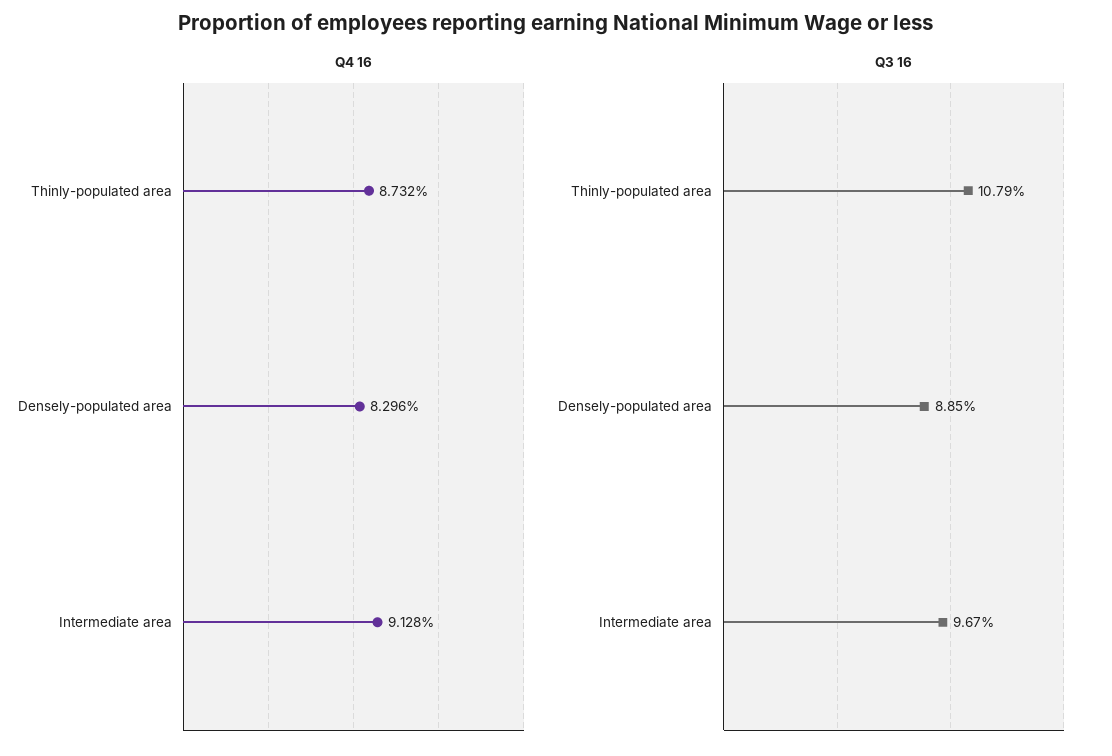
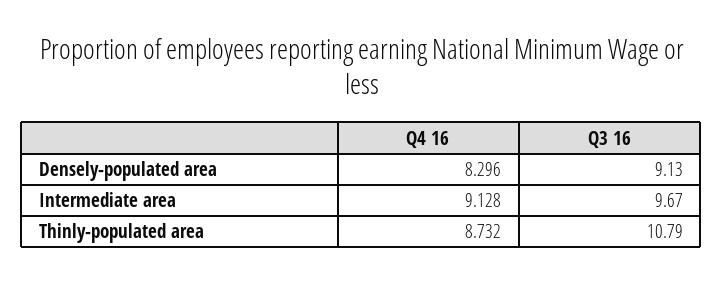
  {
    "Q4 16": {
      "Thinly-populated area": 8.732,
      "Densely-populated area": 8.296,
      "Intermediate area": 9.128
    },
    "Q3 16": {
      "Thinly-populated area": 10.79,
-     "Densely-populated area": 8.85,
+     "Densely-populated area": 9.13,
      "Intermediate area": 9.67
    }
  }

